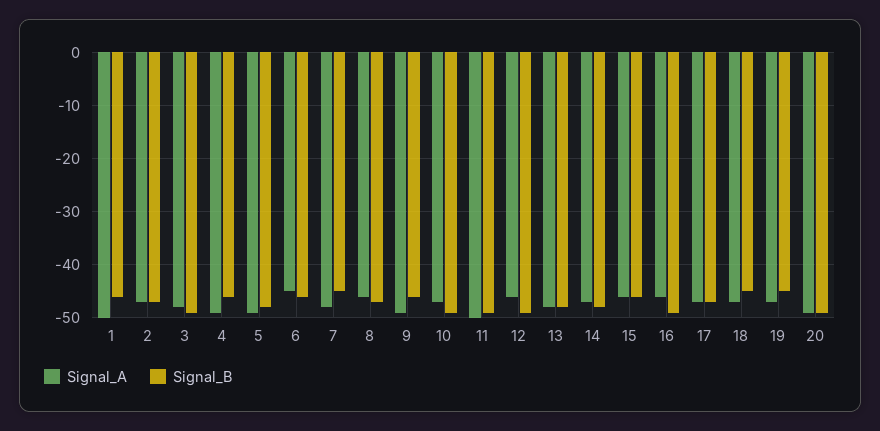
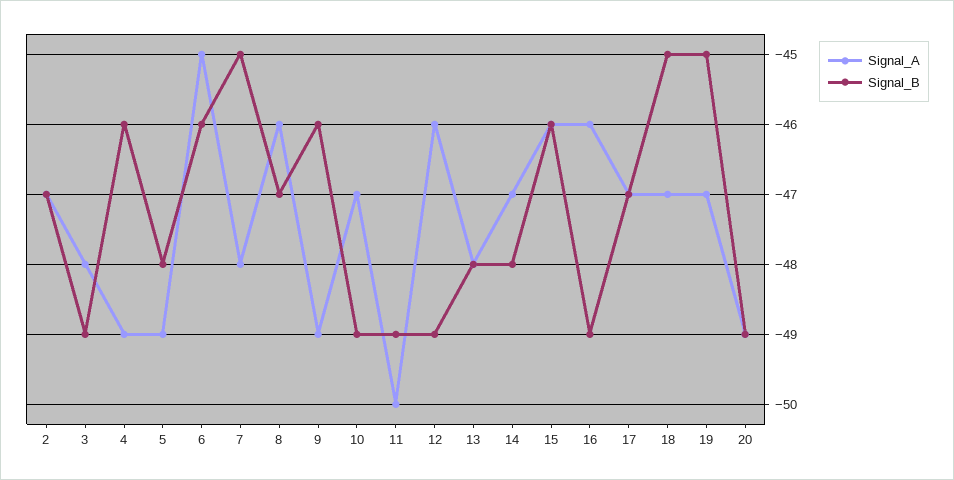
  {
    "Signal_A": {
-     "1": -50,
      "2": -47,
      "3": -48,
      "4": -49,
      "5": -49,
      "6": -45,
      "7": -48,
      "8": -46,
      "9": -49,
      "10": -47,
      "11": -50,
      "12": -46,
      "13": -48,
      "14": -47,
      "15": -46,
      "16": -46,
      "17": -47,
      "18": -47,
      "19": -47,
      "20": -49
    },
    "Signal_B": {
-     "1": -45,
      "2": -47,
      "3": -49,
      "4": -46,
      "5": -48,
      "6": -46,
      "7": -45,
      "8": -47,
      "9": -46,
      "10": -49,
      "11": -49,
      "12": -49,
      "13": -48,
      "14": -48,
      "15": -46,
      "16": -49,
      "17": -47,
      "18": -45,
      "19": -45,
      "20": -49
    }
  }

